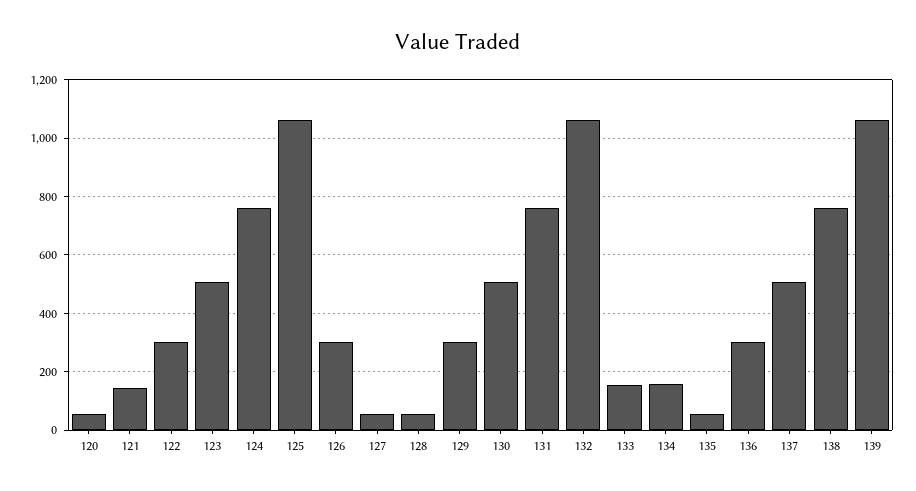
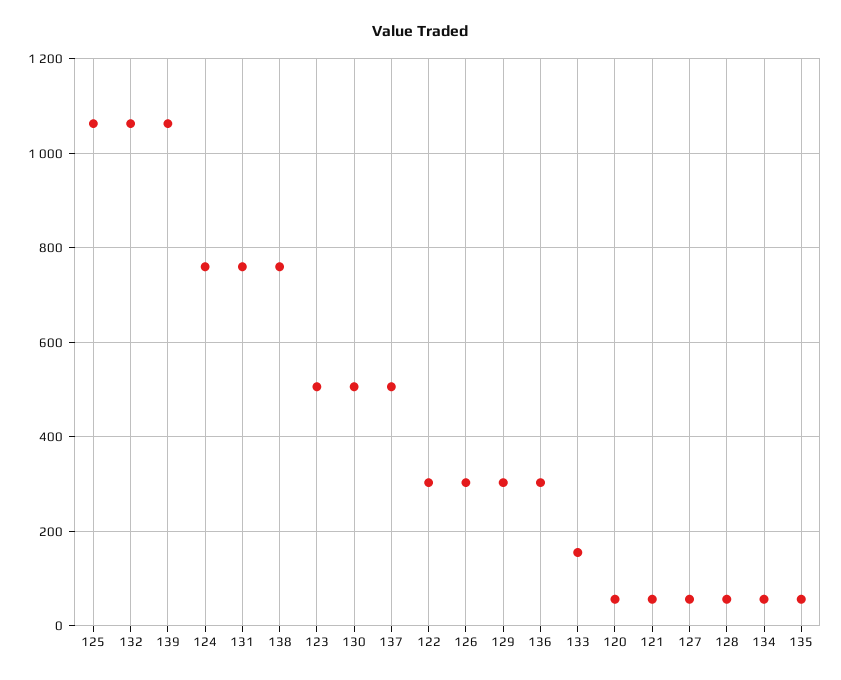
  {
    "120": 60,
-   "121": 150,
+   "121": 60,
    "122": 300,
    "123": 500,
    "124": 760,
    "125": 1060,
    "126": 300,
    "127": 60,
    "128": 60,
    "129": 300,
    "130": 500,
    "131": 760,
    "132": 1060,
    "133": 160,
-   "134": 150,
+   "134": 60,
    "135": 60,
    "136": 300,
    "137": 500,
    "138": 760,
    "139": 1060
  }

